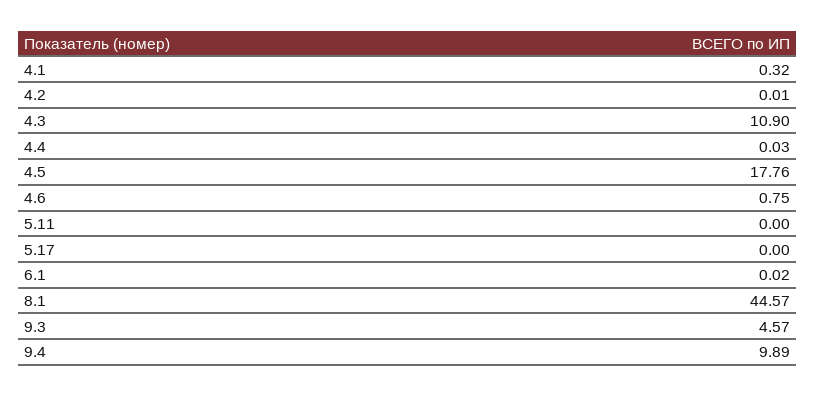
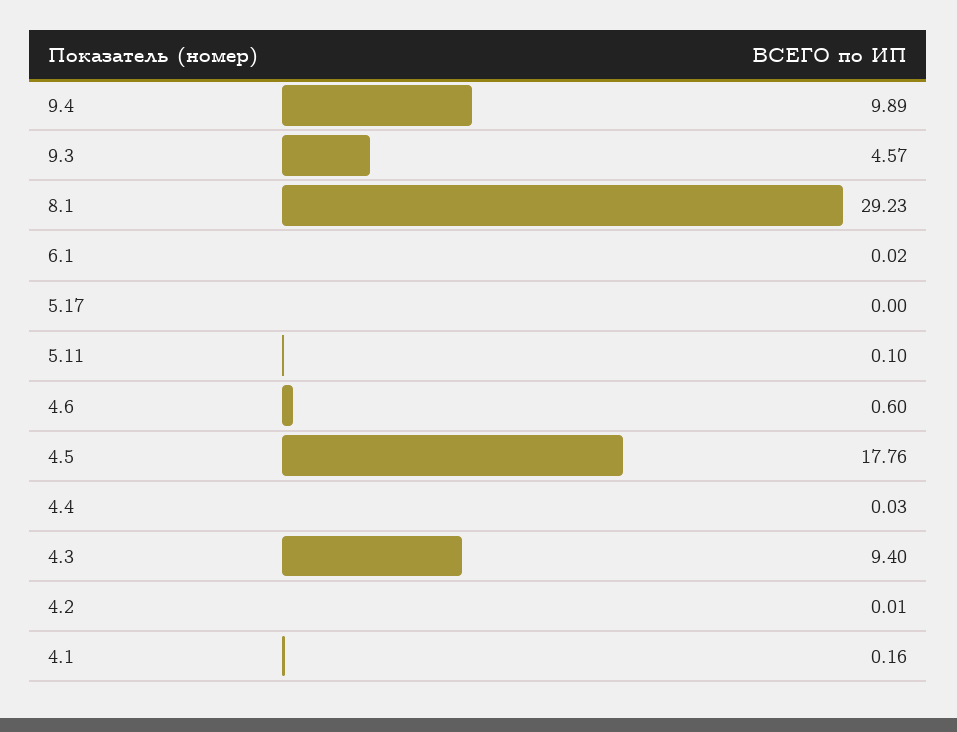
  {
-   "4.1": 0.32,
+   "4.1": 0.16,
    "4.2": 0.01,
-   "4.3": 10.9,
+   "4.3": 9.4,
    "4.4": 0.03,
    "4.5": 17.76,
-   "4.6": 0.75,
+   "4.6": 0.6,
-   "5.11": 0,
+   "5.11": 0.1,
    "5.17": 0,
    "6.1": 0.02,
-   "8.1": 44.57,
+   "8.1": 29.23,
    "9.3": 4.57,
    "9.4": 9.89
  }

